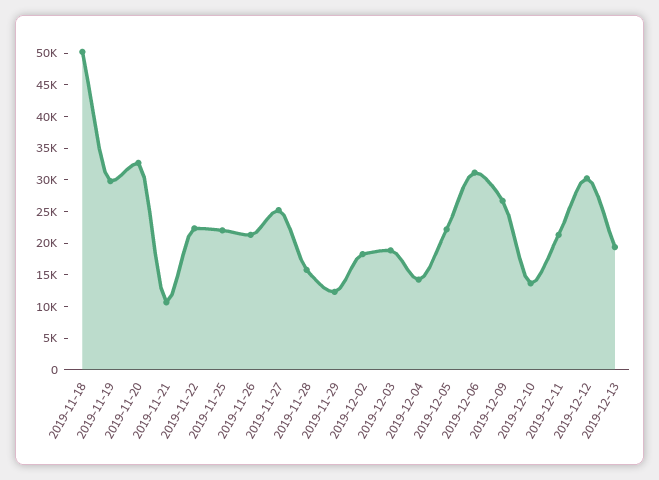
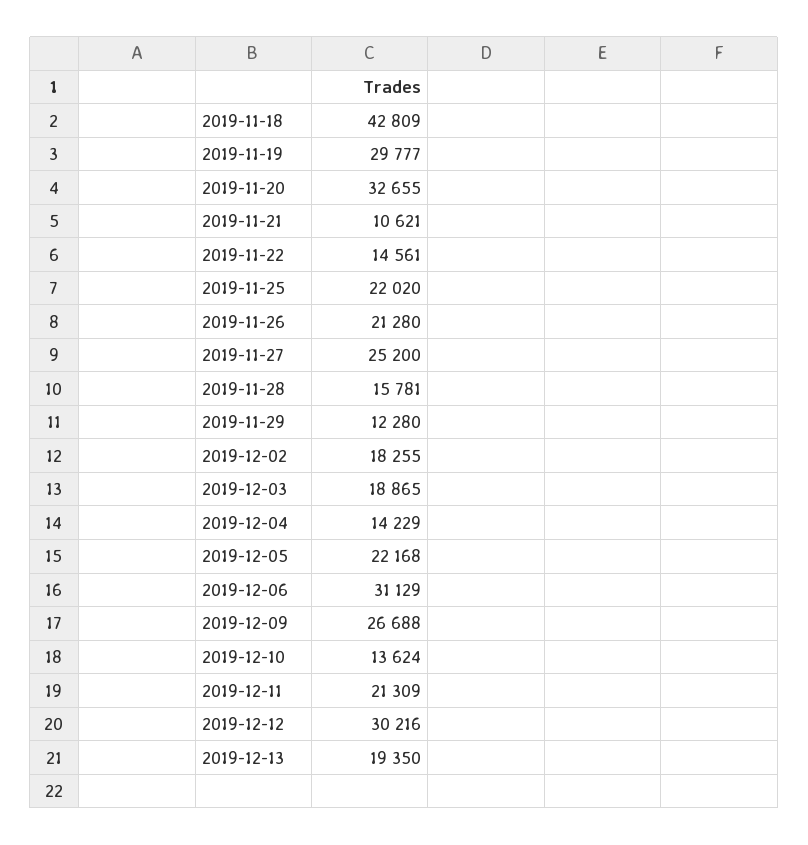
  {
-   "2019-11-18": 50000,
+   "2019-11-18": 42809,
    "2019-11-19": 29777,
    "2019-11-20": 32655,
    "2019-11-21": 10621,
-   "2019-11-22": 22500,
+   "2019-11-22": 14561,
    "2019-11-25": 22020,
    "2019-11-26": 21280,
    "2019-11-27": 25200,
    "2019-11-28": 15781,
    "2019-11-29": 12280,
    "2019-12-02": 18255,
    "2019-12-03": 18865,
    "2019-12-04": 14229,
    "2019-12-05": 22168,
    "2019-12-06": 31129,
    "2019-12-09": 26688,
    "2019-12-10": 13624,
    "2019-12-11": 21309,
    "2019-12-12": 30216,
    "2019-12-13": 19350
  }

